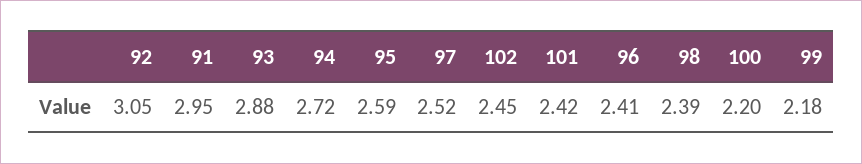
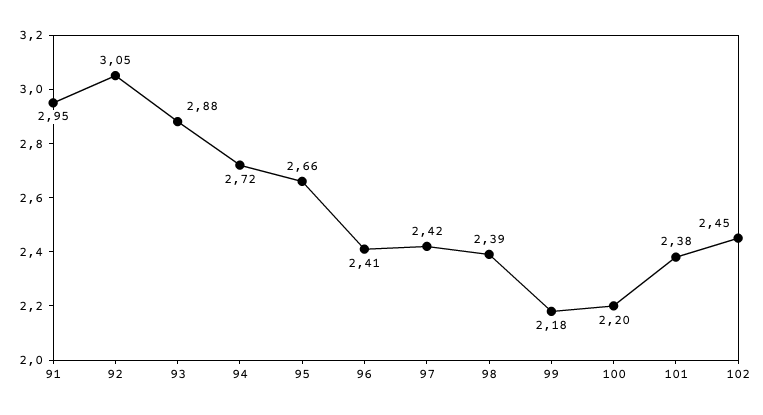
  {
    "92": 3.05,
    "91": 2.95,
    "93": 2.88,
    "94": 2.72,
-   "95": 2.59,
+   "95": 2.66,
-   "97": 2.52,
+   "97": 2.42,
    "102": 2.45,
-   "101": 2.42,
+   "101": 2.38,
    "96": 2.41,
    "98": 2.39,
    "100": 2.2,
    "99": 2.18
  }

